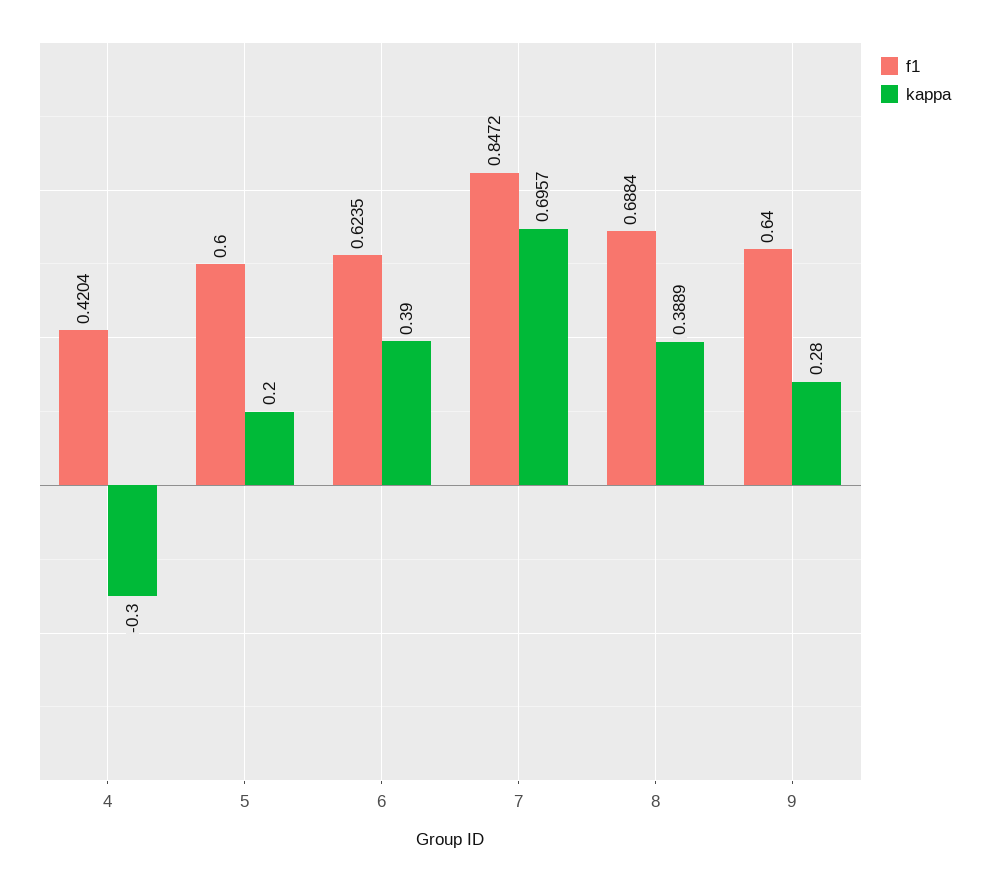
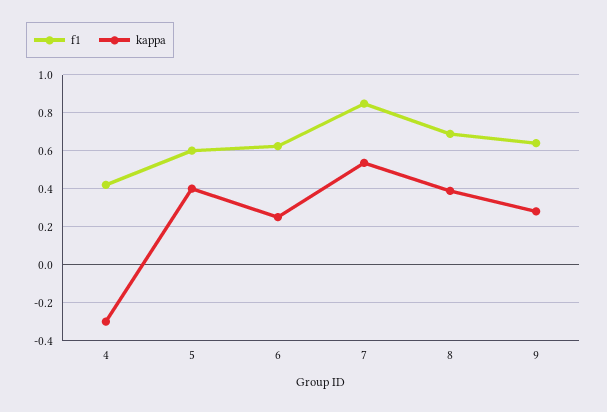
  {
    "f1": {
      "4": 0.4204,
      "5": 0.6,
      "6": 0.6235,
      "7": 0.8472,
      "8": 0.6884,
      "9": 0.64
    },
    "kappa": {
      "4": -0.3,
-     "5": 0.2,
+     "5": 0.4,
-     "6": 0.39,
+     "6": 0.25,
-     "7": 0.6957,
+     "7": 0.55,
      "8": 0.3889,
      "9": 0.28
    }
  }

